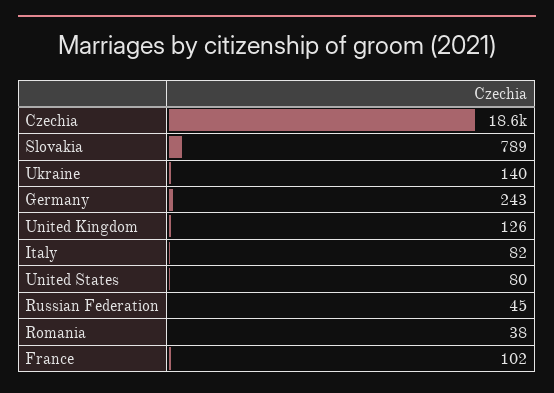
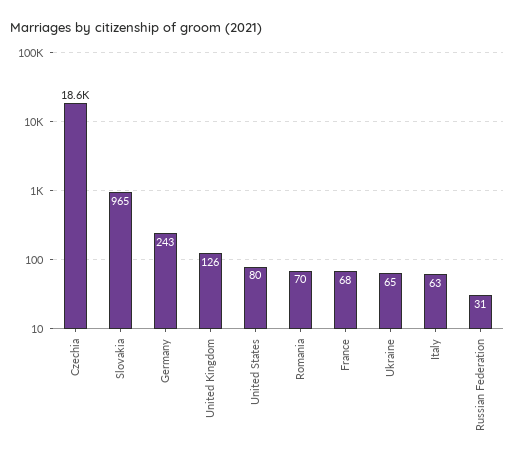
  {
    "Czechia": 18600,
-   "Slovakia": 789,
+   "Slovakia": 965,
-   "Ukraine": 140,
+   "Ukraine": 65,
    "Germany": 243,
    "United Kingdom": 126,
-   "Italy": 82,
+   "Italy": 63,
    "United States": 80,
-   "Russian Federation": 45,
+   "Russian Federation": 31,
-   "Romania": 38,
+   "Romania": 70,
-   "France": 102
+   "France": 68
  }

